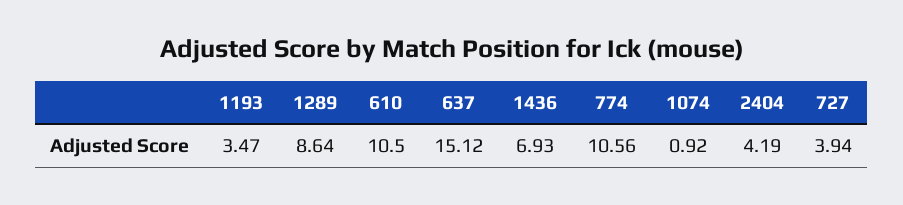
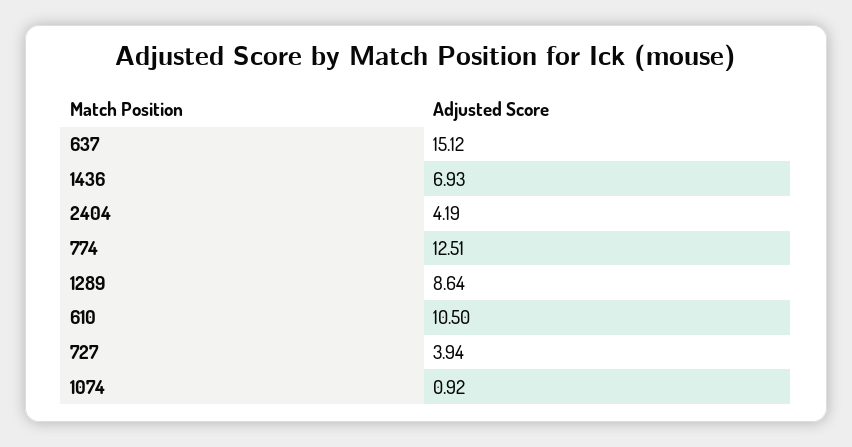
  {
-   "1193": 3.47,
    "1289": 8.64,
    "610": 10.5,
    "637": 15.12,
    "1436": 6.93,
-   "774": 10.56,
+   "774": 12.51,
    "1074": 0.92,
    "2404": 4.19,
    "727": 3.94
  }

